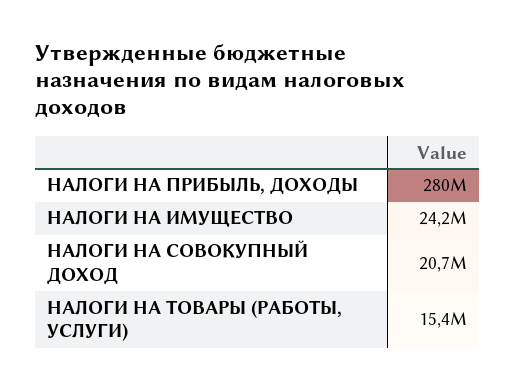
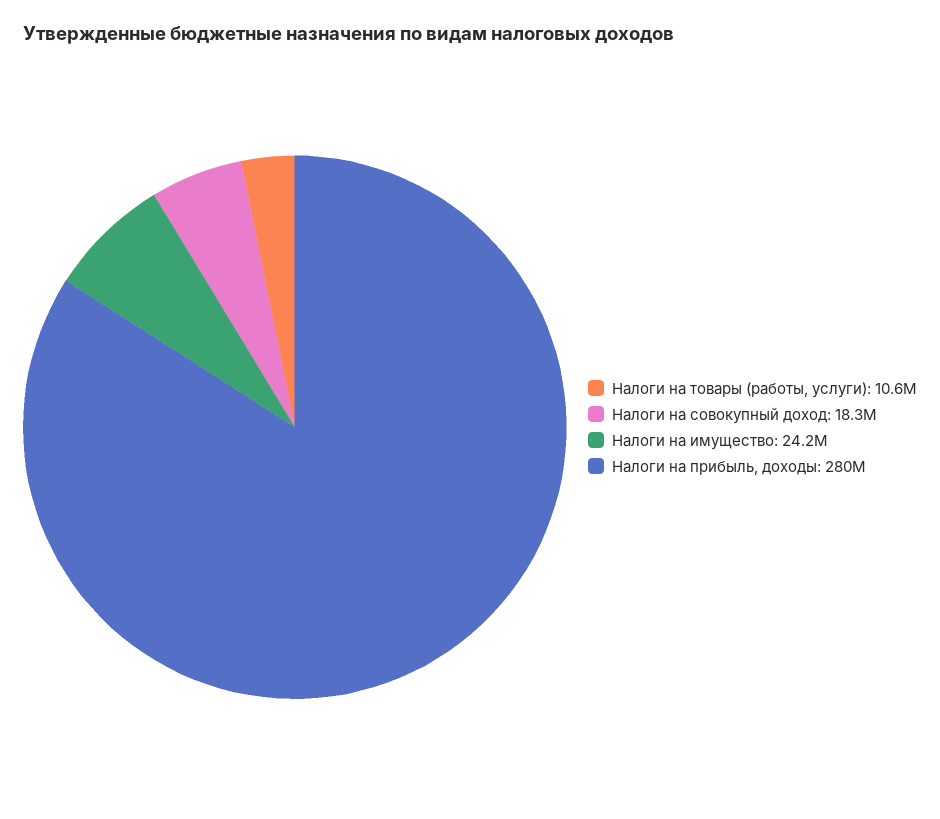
  {
    "НАЛОГИ НА ПРИБЫЛЬ, ДОХОДЫ": 280000000,
    "НАЛОГИ НА ИМУЩЕСТВО": 24200000,
-   "НАЛОГИ НА СОВОКУПНЫЙ ДОХОД": 20700000,
+   "НАЛОГИ НА СОВОКУПНЫЙ ДОХОД": 18300000,
-   "НАЛОГИ НА ТОВАРЫ (РАБОТЫ, УСЛУГИ)": 15400000
+   "НАЛОГИ НА ТОВАРЫ (РАБОТЫ, УСЛУГИ)": 10600000
  }

